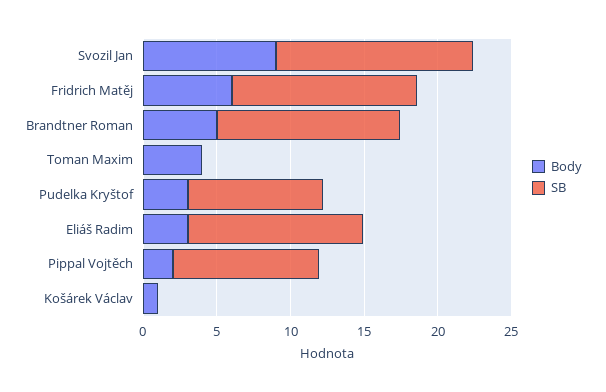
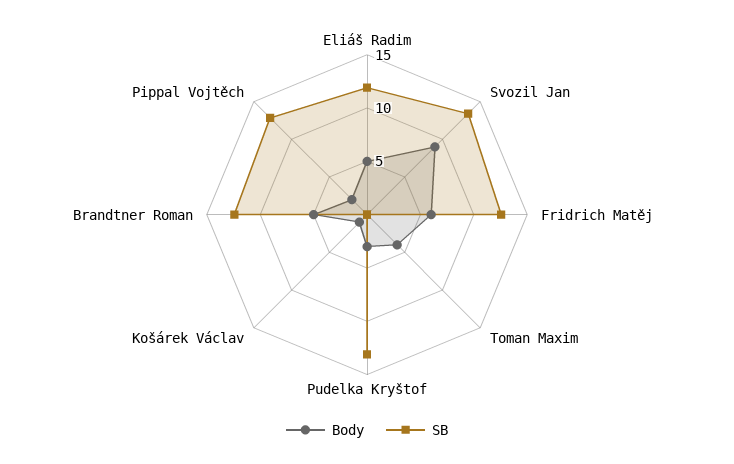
  {
    "Body": {
      "Svozil Jan": 9,
      "Fridrich Matěj": 6,
      "Brandtner Roman": 5,
      "Toman Maxim": 4,
      "Pudelka Kryštof": 3,
-     "Eliáš Radim": 3,
+     "Eliáš Radim": 5,
      "Pippal Vojtěch": 2,
      "Košárek Václav": 1
    },
    "SB": {
      "Svozil Jan": 13,
      "Fridrich Matěj": 13,
      "Brandtner Roman": 12,
      "Toman Maxim": 0,
-     "Pudelka Kryštof": 9,
+     "Pudelka Kryštof": 13,
      "Eliáš Radim": 12,
-     "Pippal Vojtěch": 10,
+     "Pippal Vojtěch": 13,
      "Košárek Václav": 0
    }
  }

